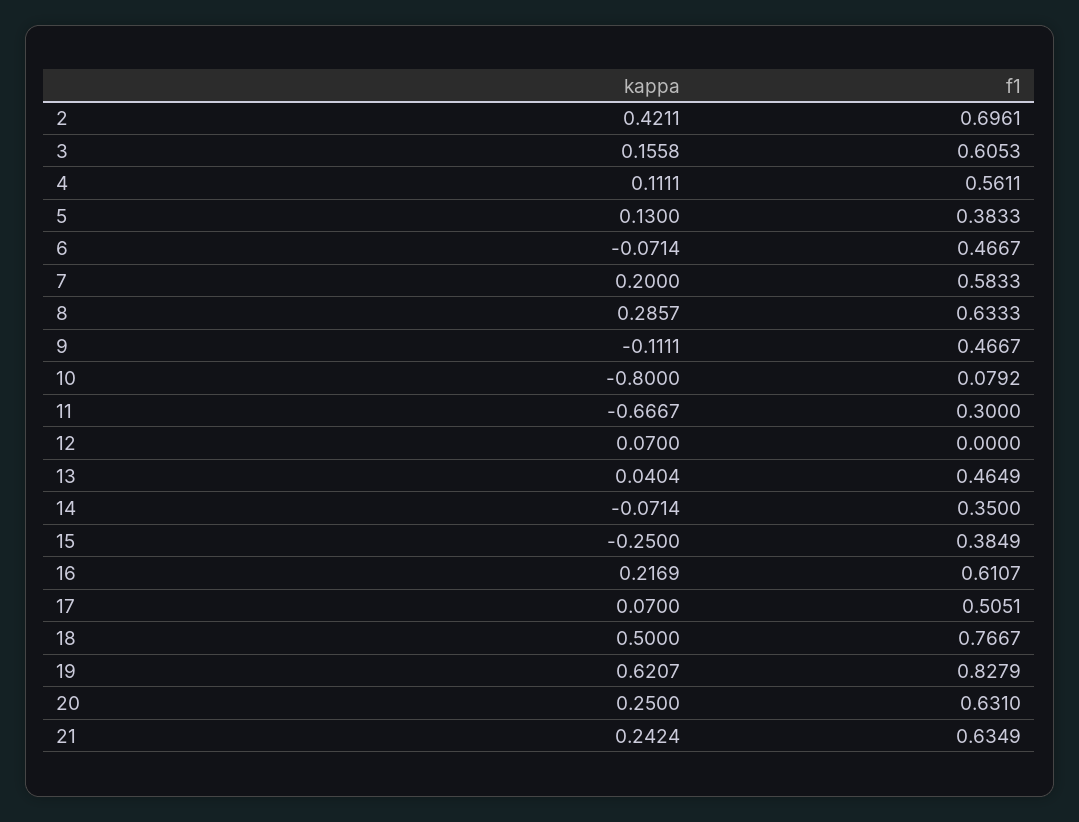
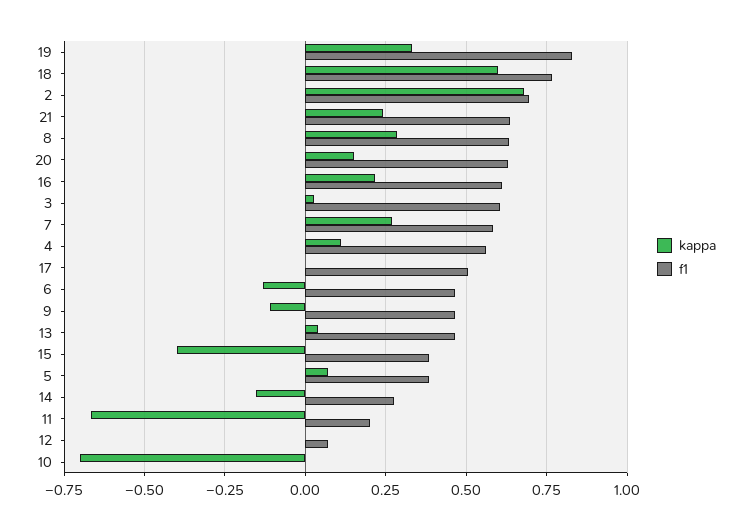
  {
    "kappa": {
-     "2": 0.4211,
+     "2": 0.675,
-     "3": 0.1558,
+     "3": 0.025,
      "4": 0.1111,
-     "5": 0.13,
+     "5": 0.075,
-     "6": -0.0714,
+     "6": -0.125,
-     "7": 0.2,
+     "7": 0.275,
      "8": 0.2857,
      "9": -0.1111,
-     "10": -0.8,
+     "10": -0.7,
      "11": -0.6667,
-     "12": 0.07,
+     "12": 0,
      "13": 0.0404,
-     "14": -0.0714,
+     "14": -0.15,
-     "15": -0.25,
+     "15": -0.4,
      "16": 0.2169,
-     "17": 0.07,
+     "17": 0,
-     "18": 0.5,
+     "18": 0.6,
-     "19": 0.6207,
+     "19": 0.325,
-     "20": 0.25,
+     "20": 0.15,
      "21": 0.2424
    },
    "f1": {
      "2": 0.6961,
      "3": 0.6053,
      "4": 0.5611,
      "5": 0.3833,
      "6": 0.4667,
      "7": 0.5833,
      "8": 0.6333,
      "9": 0.4667,
-     "10": 0.0792,
+     "10": 0,
-     "11": 0.3,
+     "11": 0.2,
-     "12": 0,
+     "12": 0.075,
      "13": 0.4649,
-     "14": 0.35,
+     "14": 0.275,
      "15": 0.3849,
      "16": 0.6107,
      "17": 0.5051,
      "18": 0.7667,
      "19": 0.8279,
      "20": 0.631,
      "21": 0.6349
    }
  }

